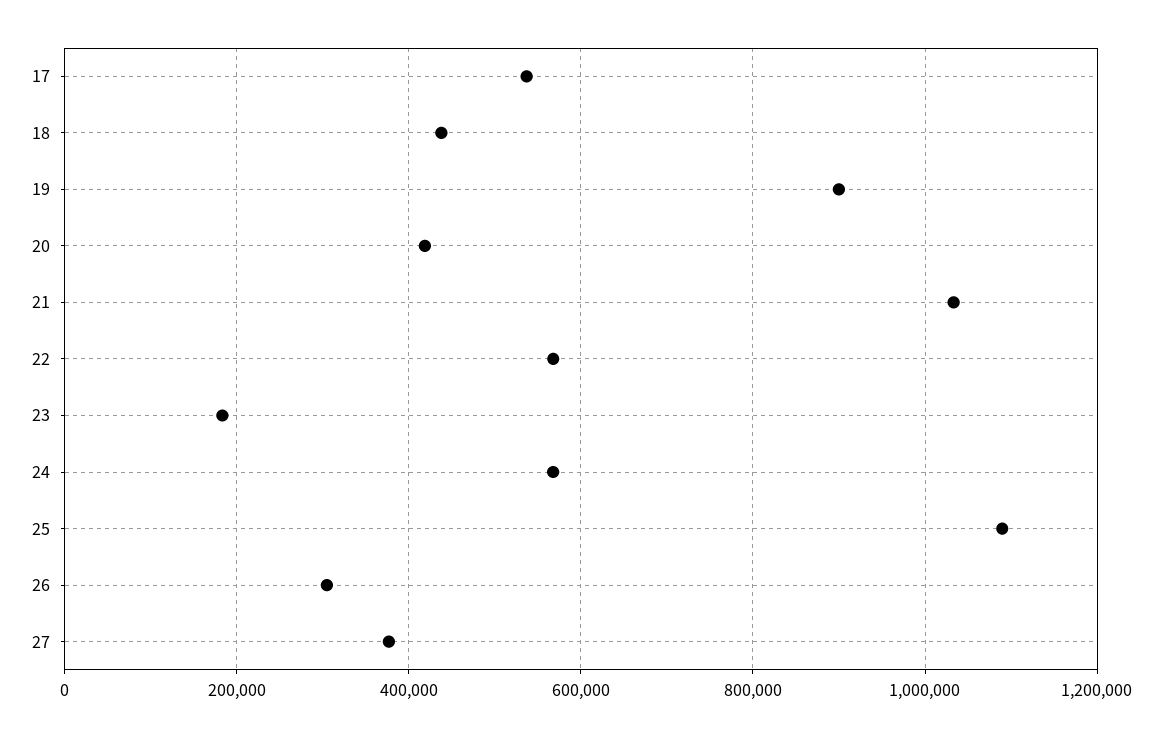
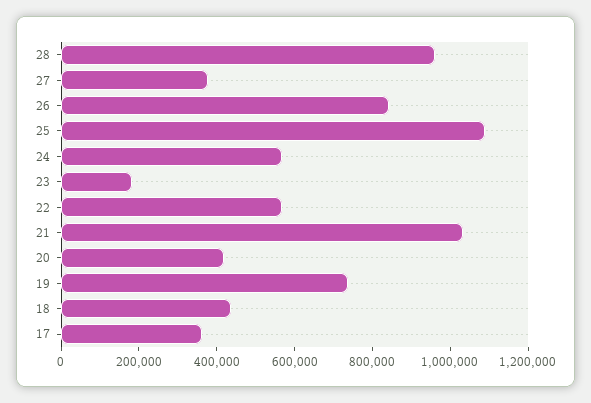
  {
-   "17": 540000,
+   "17": 350000,
    "18": 440000,
-   "19": 900000,
+   "19": 750000,
    "20": 420000,
    "21": 1040000,
    "22": 560000,
    "23": 180000,
    "24": 560000,
    "25": 1080000,
-   "26": 300000,
+   "26": 850000,
-   "27": 380000
+   "27": 380000,
+   "28": 950000
  }

